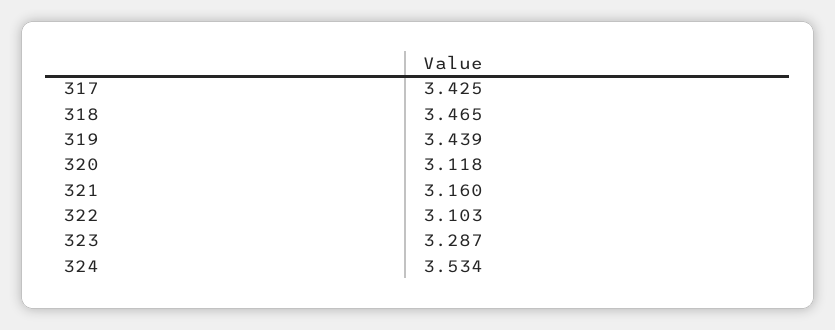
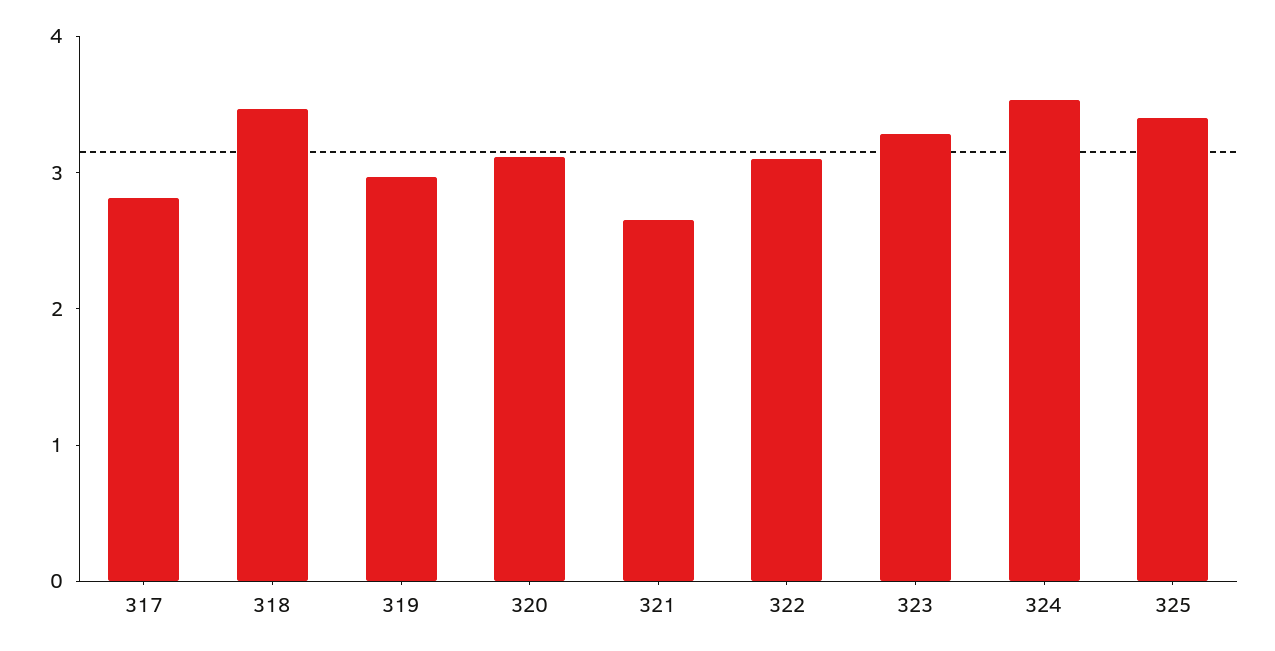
  {
-   "317": 3.425,
+   "317": 2.8,
    "318": 3.465,
-   "319": 3.439,
+   "319": 3,
    "320": 3.118,
-   "321": 3.16,
+   "321": 2.6,
    "322": 3.103,
    "323": 3.287,
-   "324": 3.534
+   "324": 3.534,
+   "325": 3.4
  }

